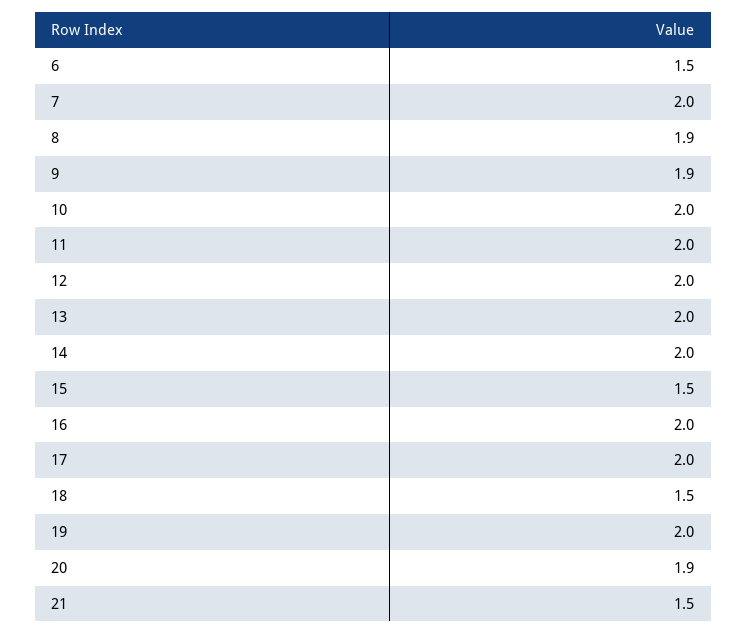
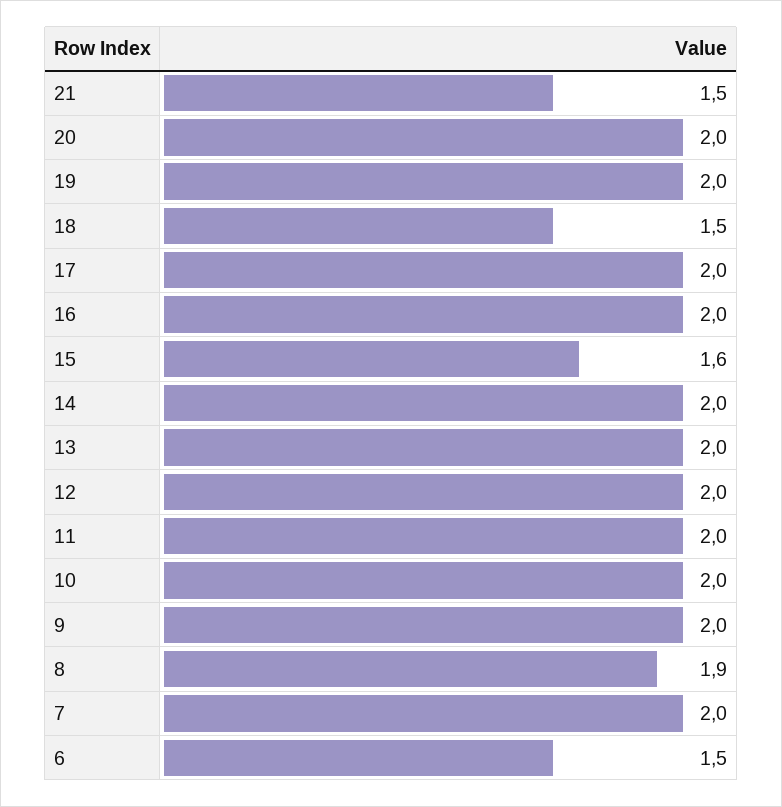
  {
    "6": 1.5,
    "7": 2,
    "8": 1.9,
-   "9": 1.9,
+   "9": 2,
    "10": 2,
    "11": 2,
    "12": 2,
    "13": 2,
    "14": 2,
-   "15": 1.5,
+   "15": 1.6,
    "16": 2,
    "17": 2,
    "18": 1.5,
    "19": 2,
-   "20": 1.9,
+   "20": 2,
    "21": 1.5
  }

